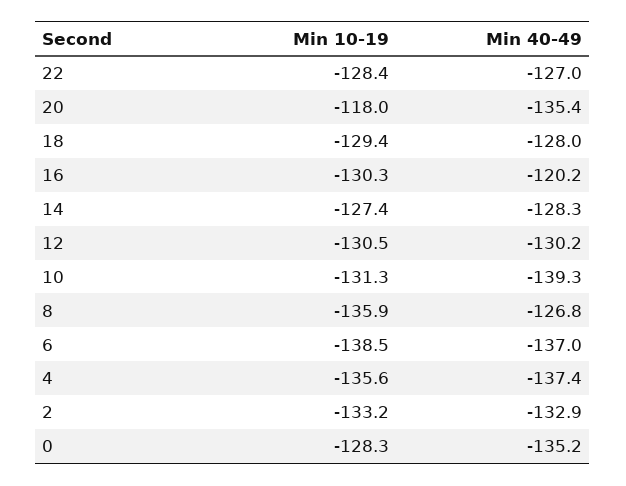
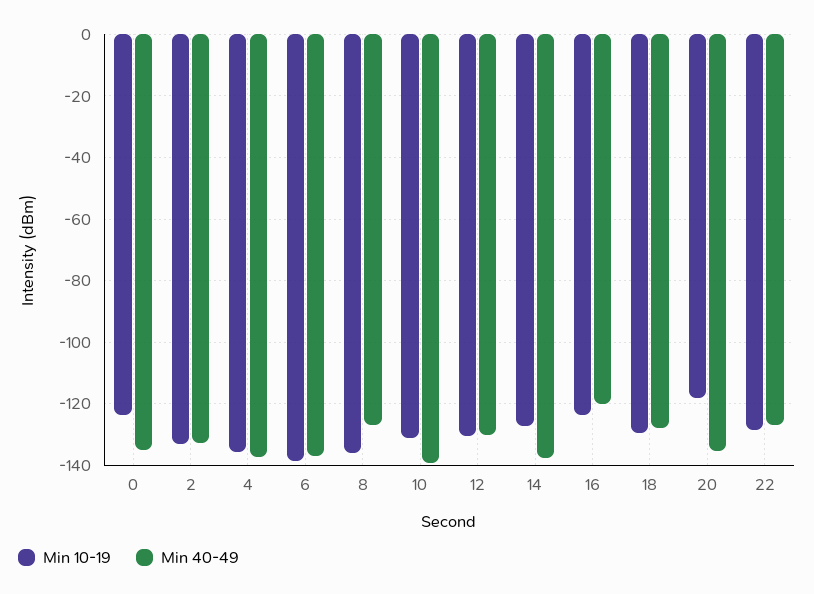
  {
    "Min 10-19": {
      "22": -128.4,
      "20": -118,
      "18": -129.4,
-     "16": -130.3,
+     "16": -124,
      "14": -127.4,
      "12": -130.5,
      "10": -131.3,
      "8": -135.9,
      "6": -138.5,
      "4": -135.6,
      "2": -133.2,
-     "0": -128.3
+     "0": -124
    },
    "Min 40-49": {
      "22": -127,
      "20": -135.4,
      "18": -128,
      "16": -120.2,
-     "14": -128.3,
+     "14": -138,
      "12": -130.2,
      "10": -139.3,
      "8": -126.8,
      "6": -137,
      "4": -137.4,
      "2": -132.9,
      "0": -135.2
    }
  }

